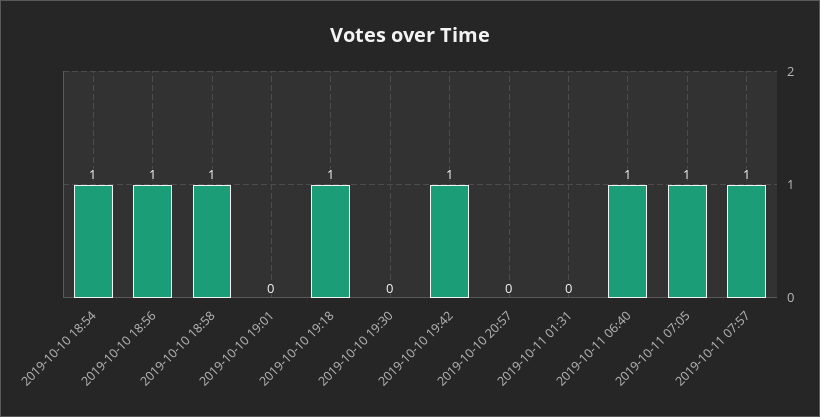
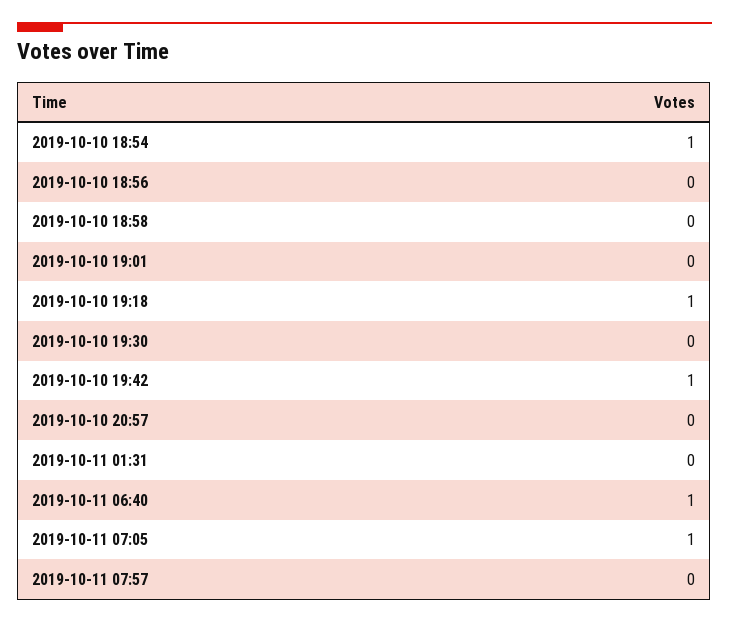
  {
    "2019-10-10 18:54": 1,
-   "2019-10-10 18:56": 1,
+   "2019-10-10 18:56": 0,
-   "2019-10-10 18:58": 1,
+   "2019-10-10 18:58": 0,
    "2019-10-10 19:01": 0,
    "2019-10-10 19:18": 1,
    "2019-10-10 19:30": 0,
    "2019-10-10 19:42": 1,
    "2019-10-10 20:57": 0,
    "2019-10-11 01:31": 0,
    "2019-10-11 06:40": 1,
    "2019-10-11 07:05": 1,
-   "2019-10-11 07:57": 1
+   "2019-10-11 07:57": 0
  }

